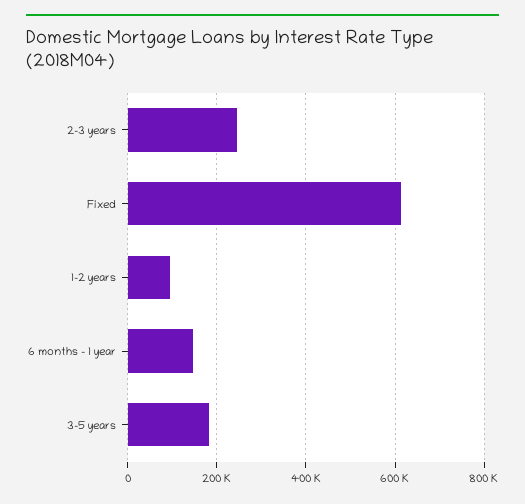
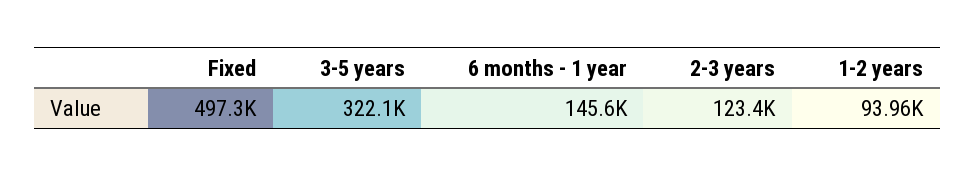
  {
-   "2-3 years": 240000,
+   "2-3 years": 123400,
-   "Fixed": 620000,
+   "Fixed": 497300,
    "1-2 years": 93960,
    "6 months - 1 year": 145600,
-   "3-5 years": 180000
+   "3-5 years": 322100
  }

